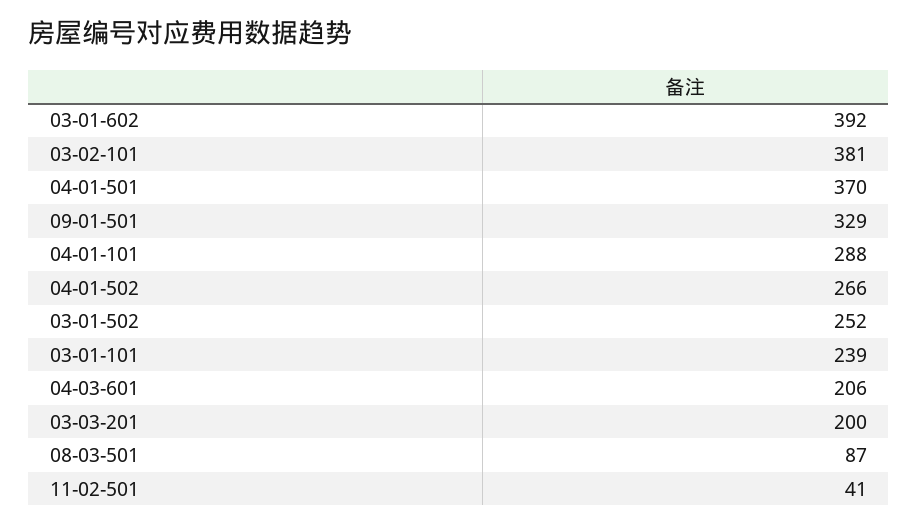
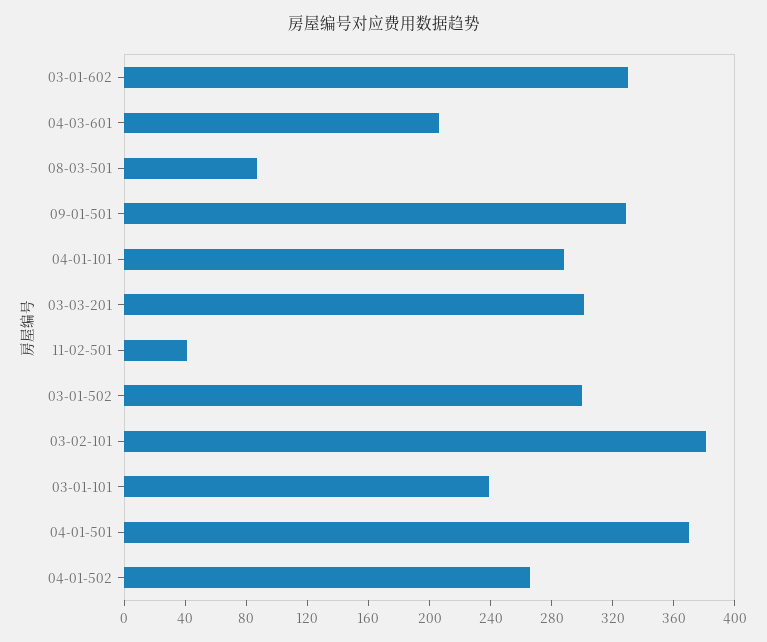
  {
-   "03-01-602": 392,
+   "03-01-602": 330,
    "03-02-101": 381,
    "04-01-501": 370,
    "09-01-501": 329,
    "04-01-101": 288,
    "04-01-502": 266,
-   "03-01-502": 252,
+   "03-01-502": 300,
    "03-01-101": 239,
    "04-03-601": 206,
-   "03-03-201": 200,
+   "03-03-201": 300,
    "08-03-501": 87,
    "11-02-501": 41
  }

